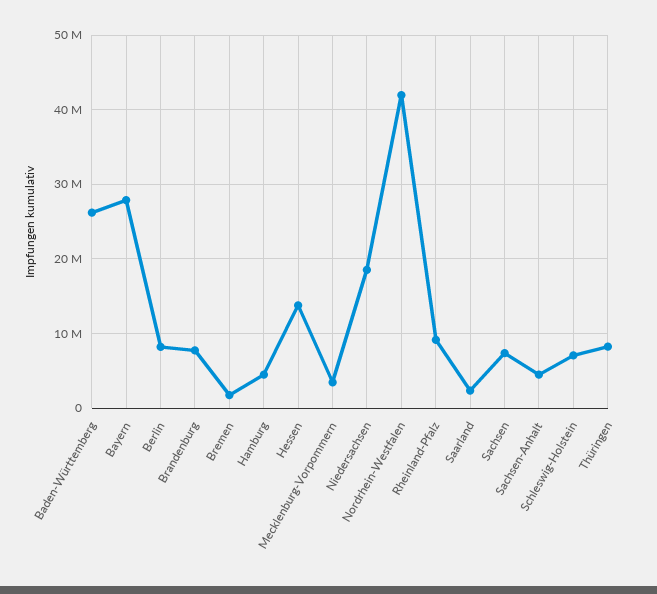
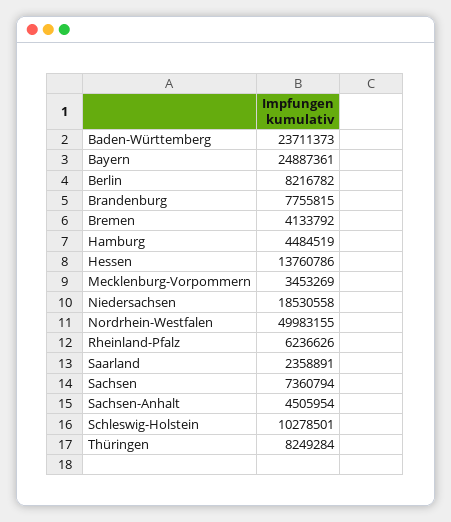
  {
-   "Baden-Württemberg": 26000000,
+   "Baden-Württemberg": 23711373,
-   "Bayern": 28000000,
+   "Bayern": 24887361,
    "Berlin": 8216782,
    "Brandenburg": 7755815,
-   "Bremen": 2000000,
+   "Bremen": 4133792,
    "Hamburg": 4484519,
    "Hessen": 13760786,
    "Mecklenburg-Vorpommern": 3453269,
    "Niedersachsen": 18530558,
-   "Nordrhein-Westfalen": 42000000,
+   "Nordrhein-Westfalen": 49983155,
-   "Rheinland-Pfalz": 9000000,
+   "Rheinland-Pfalz": 6236626,
    "Saarland": 2358891,
    "Sachsen": 7360794,
    "Sachsen-Anhalt": 4505954,
-   "Schleswig-Holstein": 7000000,
+   "Schleswig-Holstein": 10278501,
    "Thüringen": 8249284
  }

